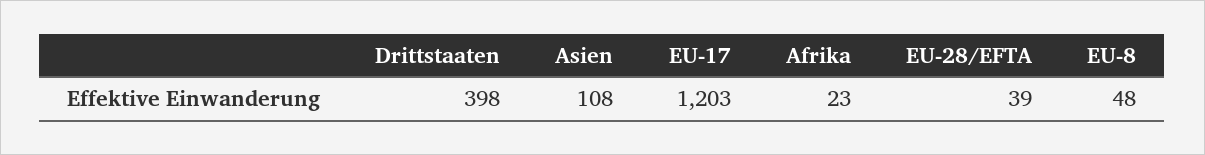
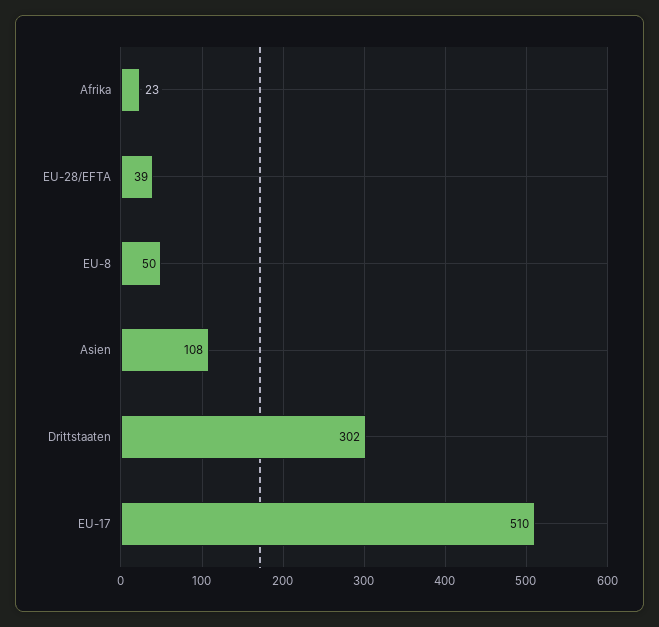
  {
-   "Drittstaaten": 398,
+   "Drittstaaten": 302,
    "Asien": 108,
-   "EU-17": 1203,
+   "EU-17": 510,
    "Afrika": 23,
    "EU-28/EFTA": 39,
-   "EU-8": 48
+   "EU-8": 50
  }

